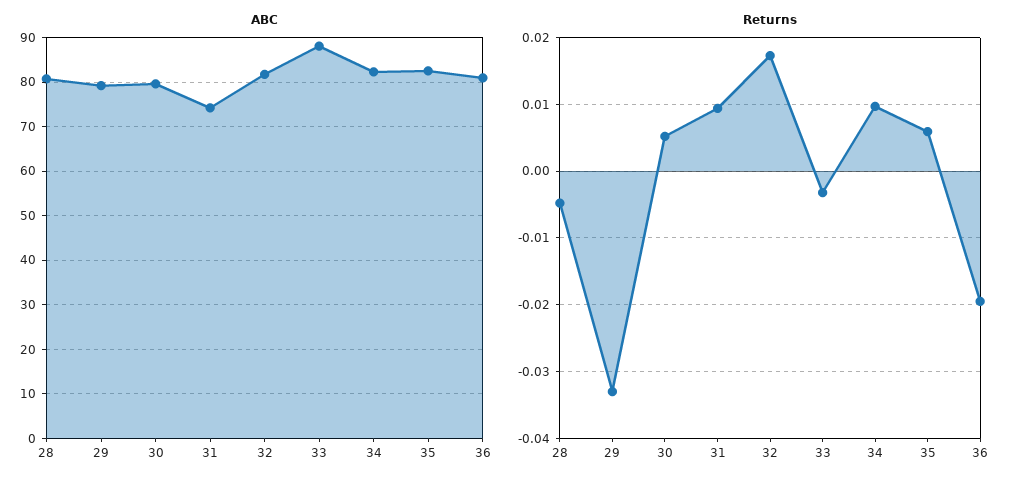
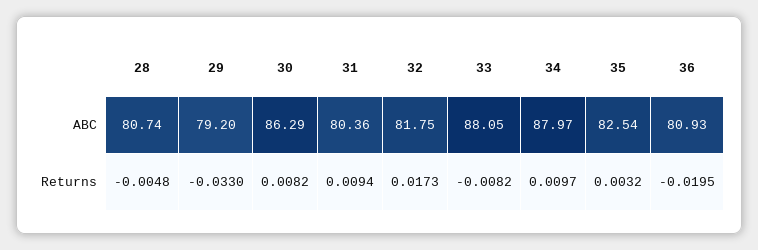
  {
    "ABC": {
      "28": 80.74,
      "29": 79.2,
-     "30": 80,
+     "30": 86.29,
-     "31": 74,
+     "31": 80.36,
      "32": 81.75,
      "33": 88.05,
-     "34": 82,
+     "34": 87.97,
      "35": 82.54,
      "36": 80.93
    },
    "Returns": {
      "28": -0.0048,
      "29": -0.033,
-     "30": 0.005,
+     "30": 0.0082,
      "31": 0.0094,
      "32": 0.0173,
-     "33": -0.003,
+     "33": -0.0082,
      "34": 0.0097,
-     "35": 0.006,
+     "35": 0.0032,
      "36": -0.0195
    }
  }

